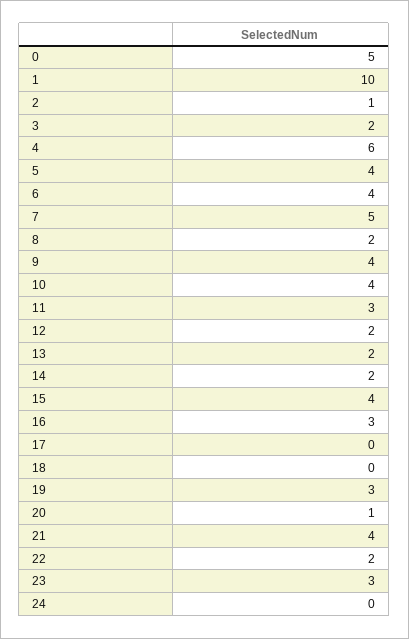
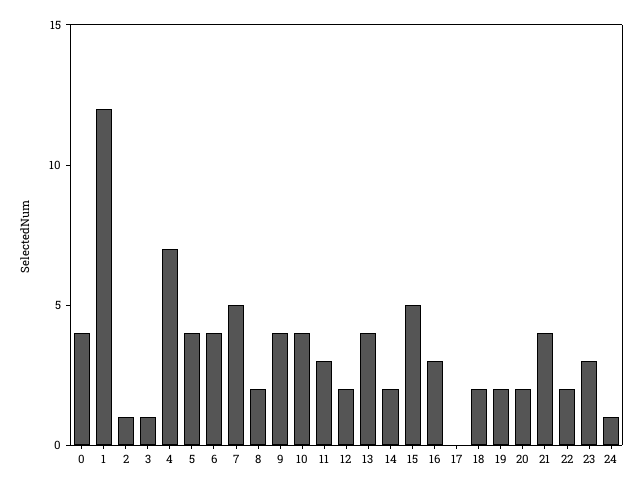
  {
-   "0": 5,
+   "0": 4,
-   "1": 10,
+   "1": 12,
    "2": 1,
-   "3": 2,
+   "3": 1,
-   "4": 6,
+   "4": 7,
    "5": 4,
    "6": 4,
    "7": 5,
    "8": 2,
    "9": 4,
    "10": 4,
    "11": 3,
    "12": 2,
-   "13": 2,
+   "13": 4,
    "14": 2,
-   "15": 4,
+   "15": 5,
    "16": 3,
    "17": 0,
-   "18": 0,
+   "18": 2,
-   "19": 3,
+   "19": 2,
-   "20": 1,
+   "20": 2,
    "21": 4,
    "22": 2,
    "23": 3,
-   "24": 0
+   "24": 1
  }

